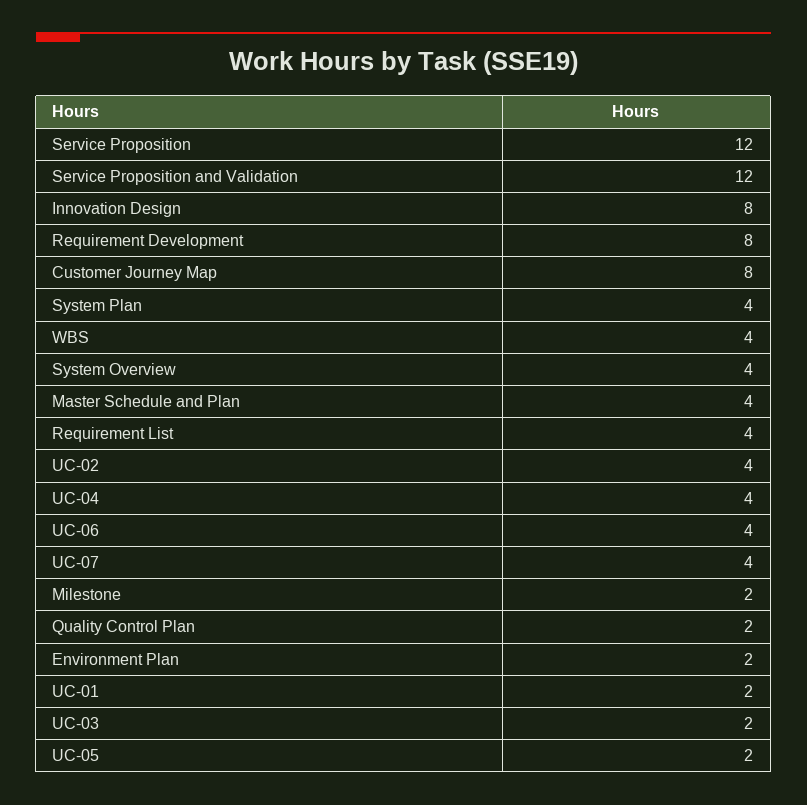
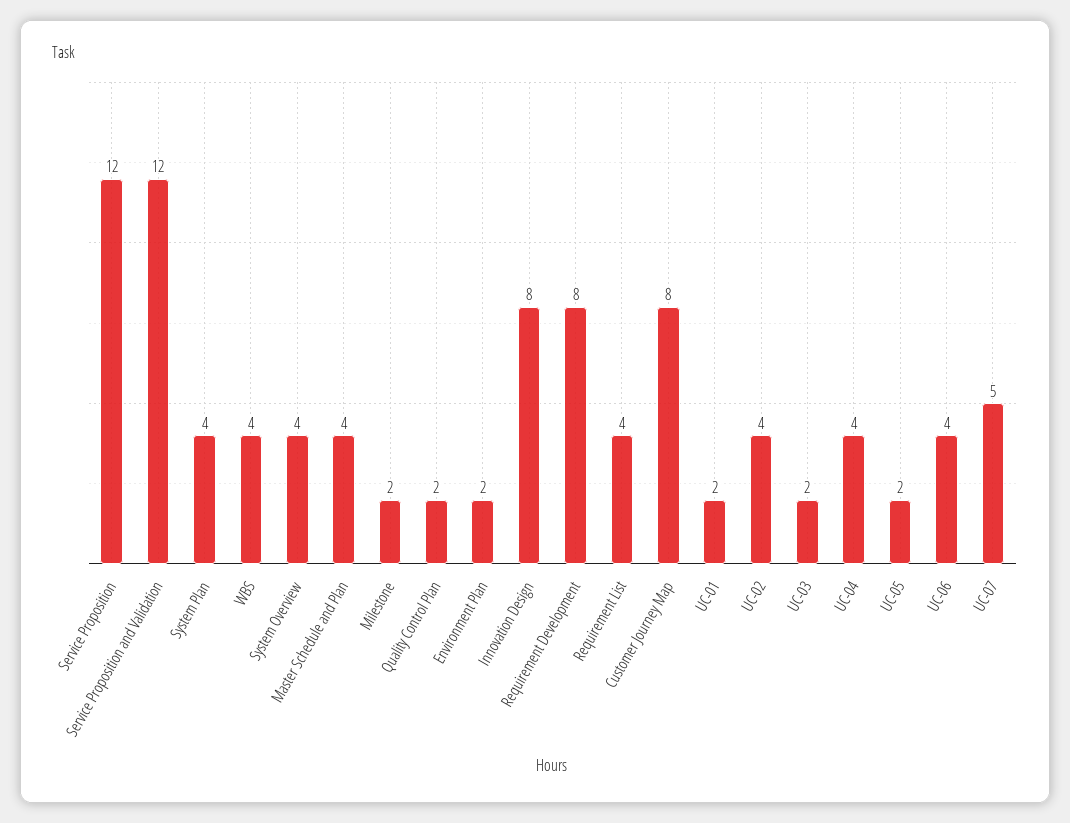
  {
    "Service Proposition": 12,
    "Service Proposition and Validation": 12,
    "Innovation Design": 8,
    "Requirement Development": 8,
    "Customer Journey Map": 8,
    "System Plan": 4,
    "WBS": 4,
    "System Overview": 4,
    "Master Schedule and Plan": 4,
    "Requirement List": 4,
    "UC-02": 4,
    "UC-04": 4,
    "UC-06": 4,
-   "UC-07": 4,
+   "UC-07": 5,
    "Milestone": 2,
    "Quality Control Plan": 2,
    "Environment Plan": 2,
    "UC-01": 2,
    "UC-03": 2,
    "UC-05": 2
  }

